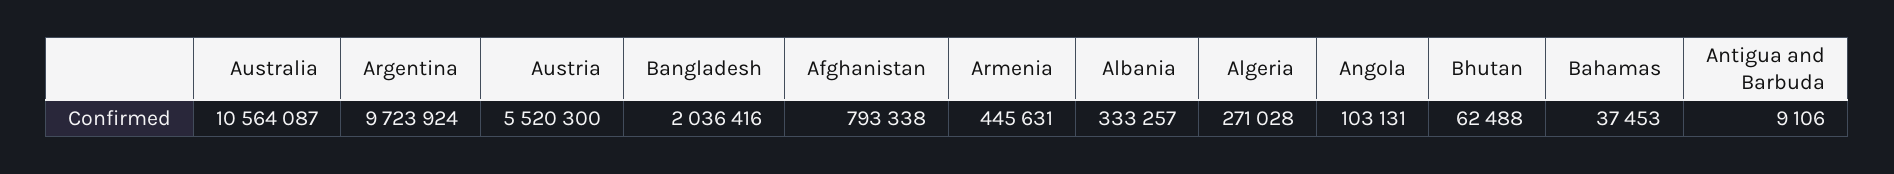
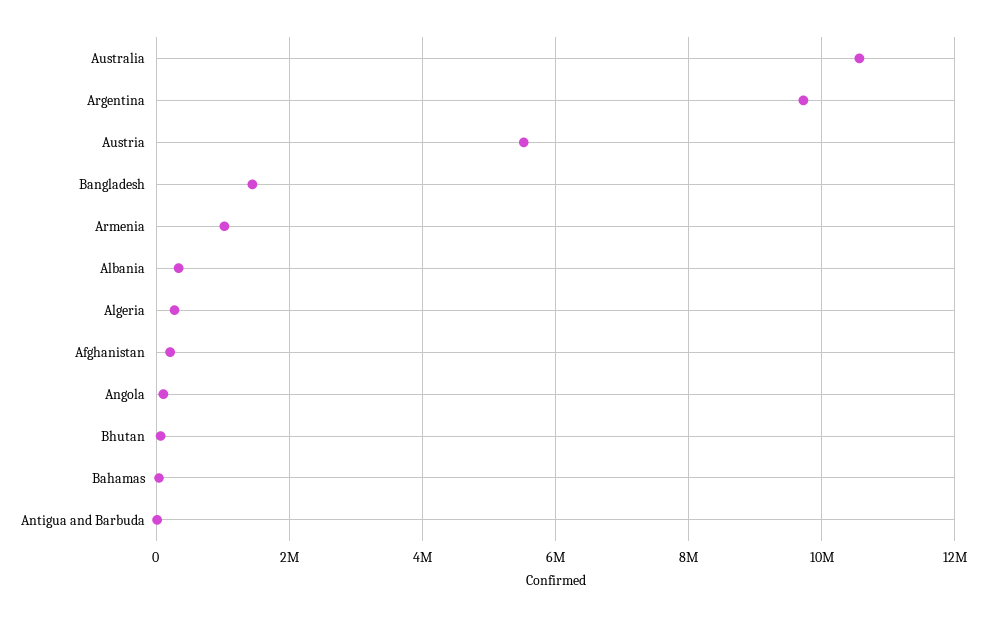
  {
    "Australia": 10564087,
    "Argentina": 9723924,
    "Austria": 5520300,
-   "Bangladesh": 2036416,
+   "Bangladesh": 1400000,
-   "Afghanistan": 793338,
+   "Afghanistan": 200000,
-   "Armenia": 445631,
+   "Armenia": 1000000,
    "Albania": 333257,
    "Algeria": 271028,
    "Angola": 103131,
    "Bhutan": 62488,
    "Bahamas": 37453,
    "Antigua and Barbuda": 9106
  }

